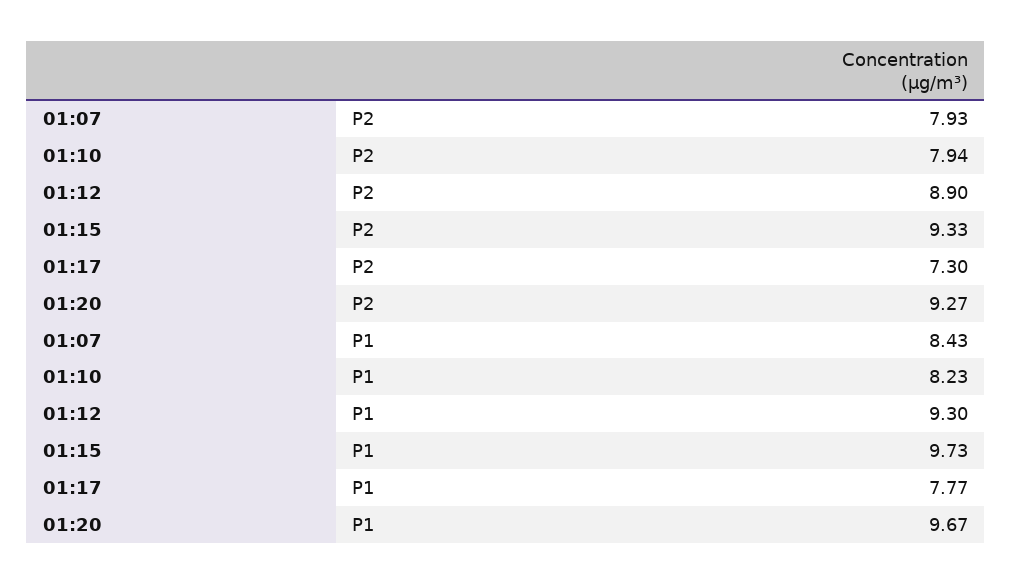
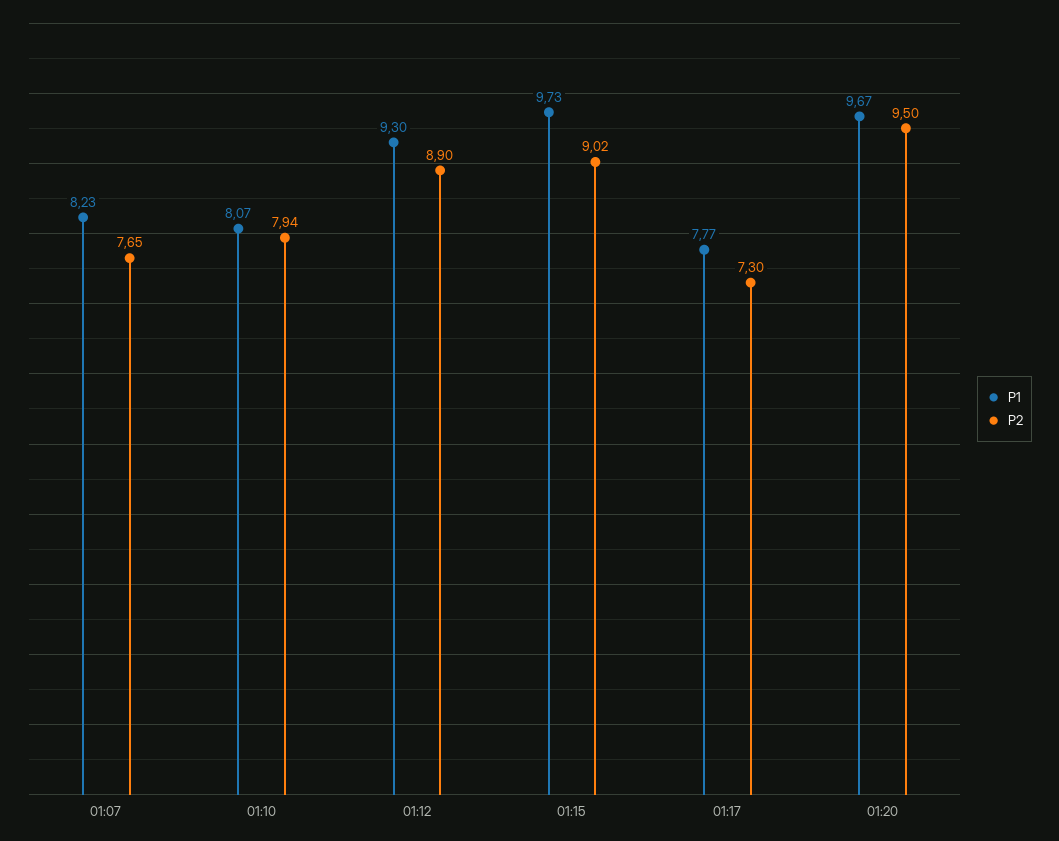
  {
    "P2": {
-     "01:07": 7.93,
+     "01:07": 7.65,
      "01:10": 7.94,
      "01:12": 8.9,
-     "01:15": 9.33,
+     "01:15": 9.02,
      "01:17": 7.3,
-     "01:20": 9.27
+     "01:20": 9.5
    },
    "P1": {
-     "01:07": 8.43,
+     "01:07": 8.23,
-     "01:10": 8.23,
+     "01:10": 8.07,
      "01:12": 9.3,
      "01:15": 9.73,
      "01:17": 7.77,
      "01:20": 9.67
    }
  }

